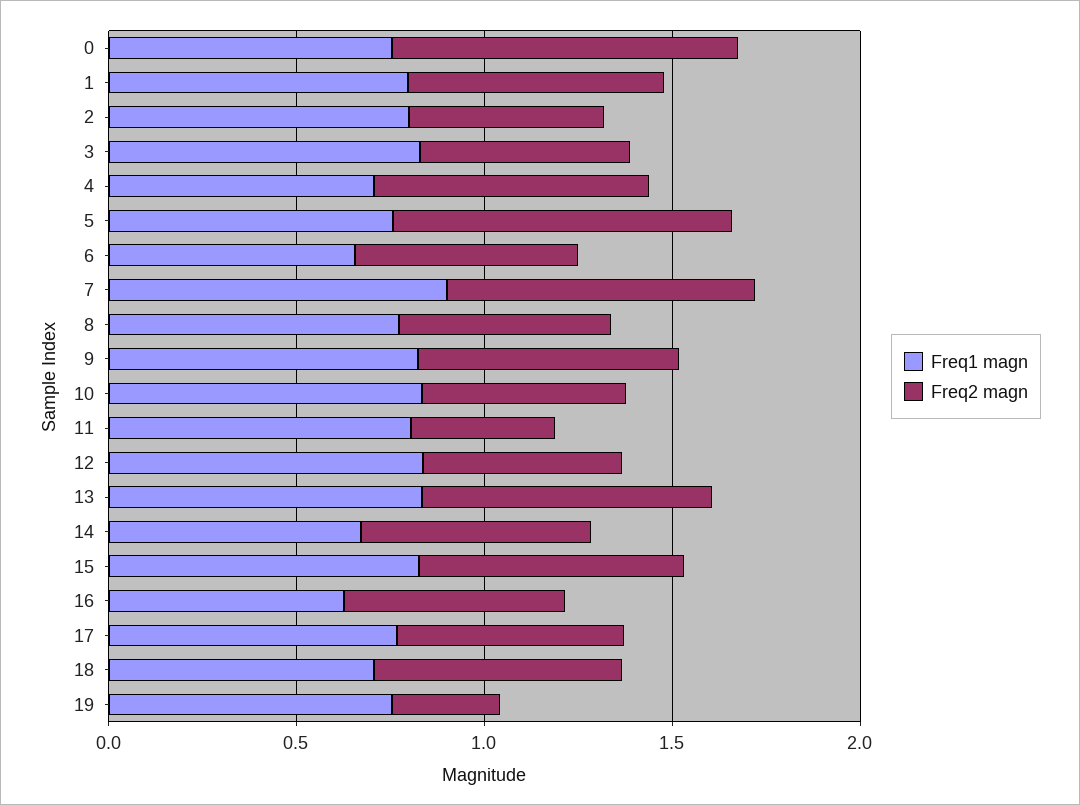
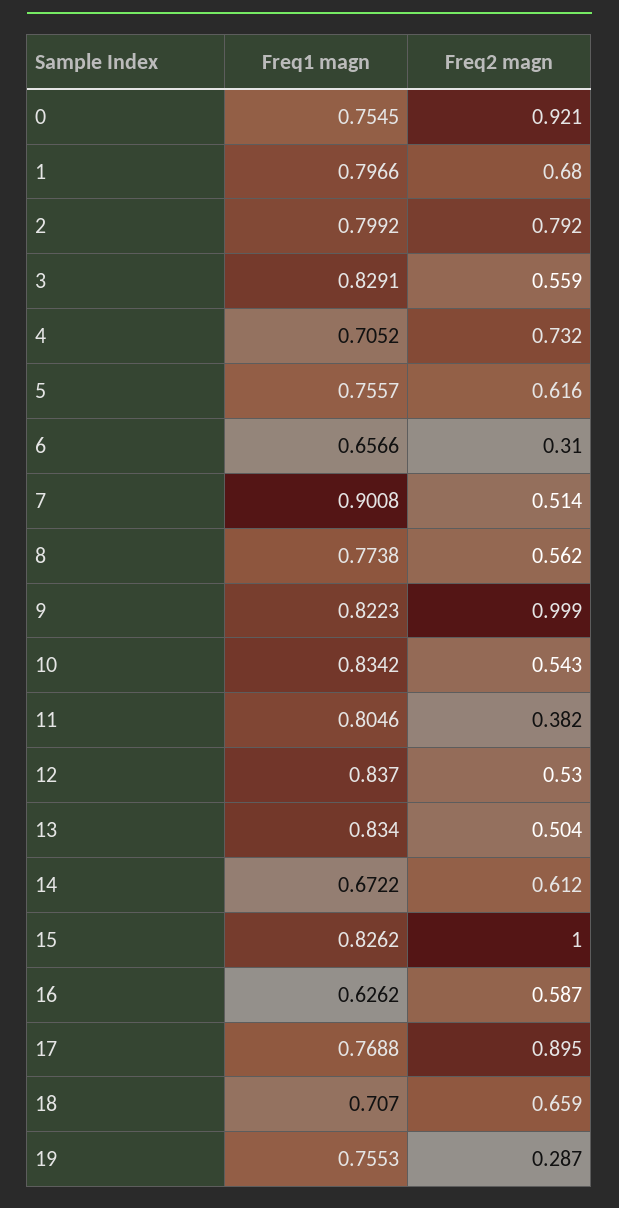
  {
    "Freq1 magn": {
      "0": 0.7545,
      "1": 0.7966,
      "2": 0.7992,
      "3": 0.8291,
      "4": 0.7052,
      "5": 0.7557,
      "6": 0.6566,
      "7": 0.9008,
      "8": 0.7738,
      "9": 0.8223,
      "10": 0.8342,
      "11": 0.8046,
      "12": 0.837,
      "13": 0.834,
      "14": 0.6722,
      "15": 0.8262,
      "16": 0.6262,
      "17": 0.7688,
      "18": 0.707,
      "19": 0.7553
    },
    "Freq2 magn": {
      "0": 0.921,
      "1": 0.68,
-     "2": 0.5,
+     "2": 0.792,
      "3": 0.559,
      "4": 0.732,
-     "5": 0.9,
+     "5": 0.616,
-     "6": 0.6,
+     "6": 0.31,
-     "7": 0.8,
+     "7": 0.514,
      "8": 0.562,
-     "9": 0.7,
+     "9": 0.999,
      "10": 0.543,
      "11": 0.382,
      "12": 0.53,
-     "13": 0.8,
+     "13": 0.504,
      "14": 0.612,
-     "15": 0.7,
+     "15": 1,
      "16": 0.587,
-     "17": 0.6,
+     "17": 0.895,
      "18": 0.659,
      "19": 0.287
    }
  }

